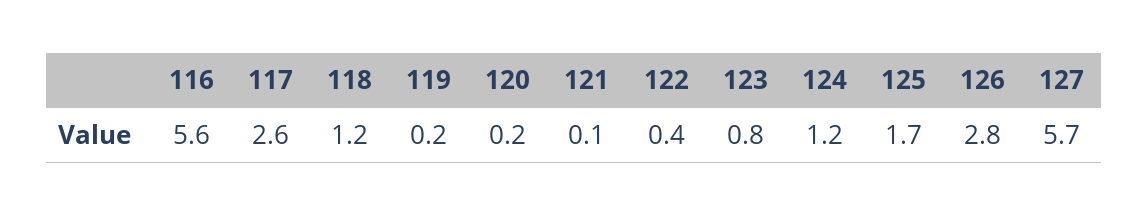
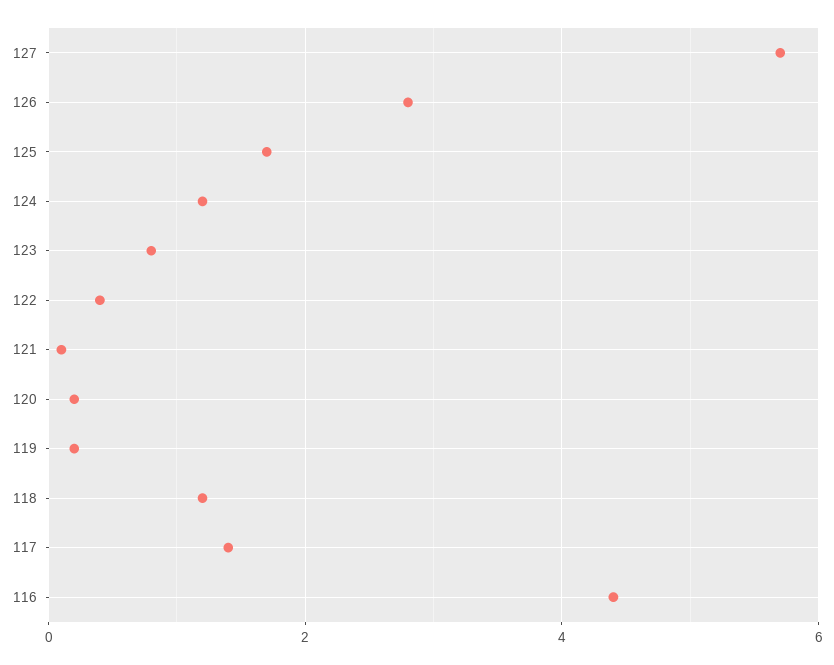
  {
-   "116": 5.6,
+   "116": 4.5,
-   "117": 2.6,
+   "117": 1.5,
    "118": 1.2,
    "119": 0.2,
    "120": 0.2,
    "121": 0.1,
    "122": 0.4,
    "123": 0.8,
    "124": 1.2,
    "125": 1.7,
    "126": 2.8,
    "127": 5.7
  }

